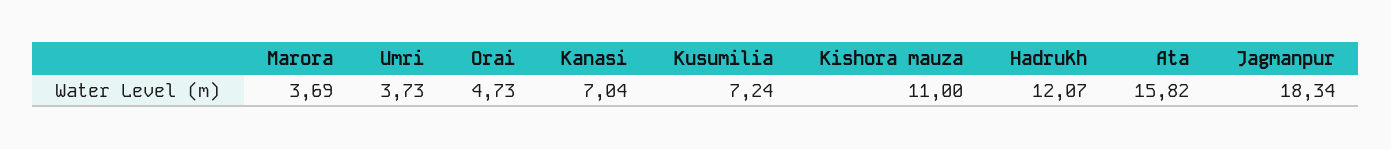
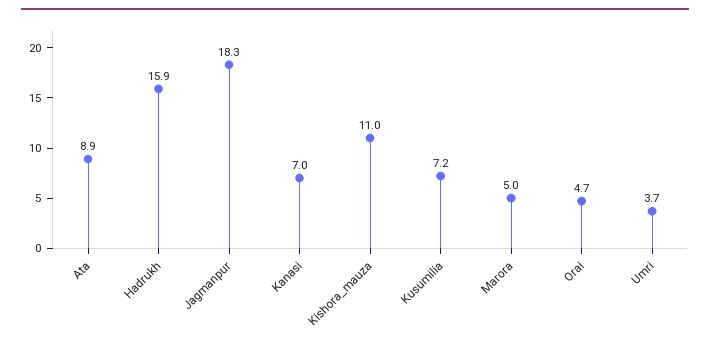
  {
-   "Marora": 3.69,
+   "Marora": 5,
    "Umri": 3.73,
    "Orai": 4.73,
    "Kanasi": 7.04,
    "Kusumilia": 7.24,
    "Kishora mauza": 11,
-   "Hadrukh": 12.07,
+   "Hadrukh": 15.9,
-   "Ata": 15.82,
+   "Ata": 8.9,
    "Jagmanpur": 18.34
  }

